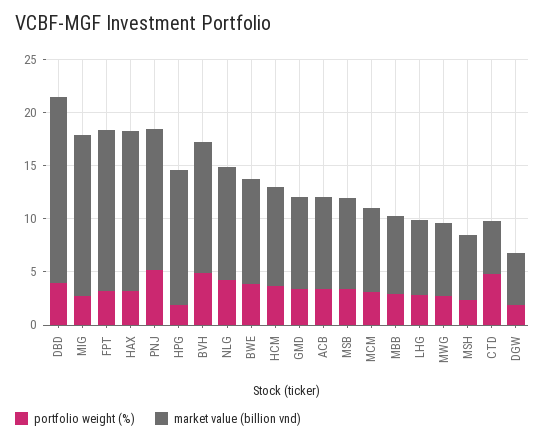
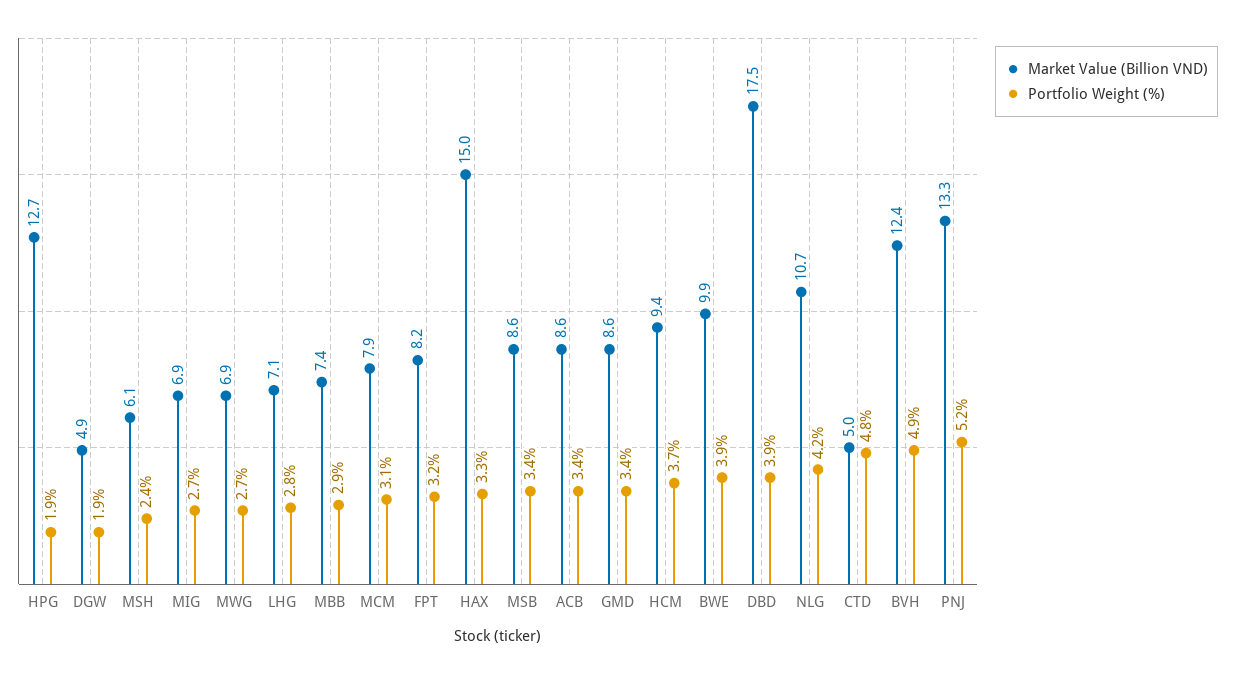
  {
    "portfolio weight (%)": {
      "DBD": 3.9,
      "MIG": 2.7,
      "FPT": 3.2,
      "HAX": 3.3,
      "PNJ": 5.2,
      "HPG": 1.9,
      "BVH": 4.9,
      "NLG": 4.2,
      "BWE": 3.9,
      "HCM": 3.7,
      "GMD": 3.4,
      "ACB": 3.4,
      "MSB": 3.4,
      "MCM": 3.1,
      "MBB": 2.9,
      "LHG": 2.8,
      "MWG": 2.7,
      "MSH": 2.4,
      "CTD": 4.8,
      "DGW": 1.9
    },
    "market value (billion vnd)": {
      "DBD": 17.5,
-     "MIG": 15,
+     "MIG": 6.9,
-     "FPT": 15,
+     "FPT": 8.2,
      "HAX": 15,
      "PNJ": 13.3,
      "HPG": 12.7,
      "BVH": 12.4,
      "NLG": 10.7,
      "BWE": 9.9,
      "HCM": 9.4,
      "GMD": 8.6,
      "ACB": 8.6,
      "MSB": 8.6,
      "MCM": 7.9,
      "MBB": 7.4,
      "LHG": 7.1,
      "MWG": 6.9,
      "MSH": 6.1,
      "CTD": 5,
      "DGW": 4.9
    }
  }

